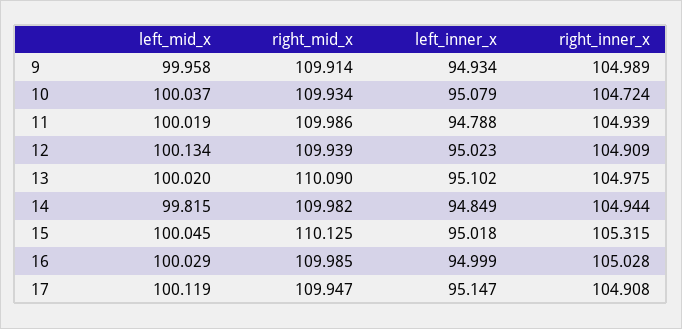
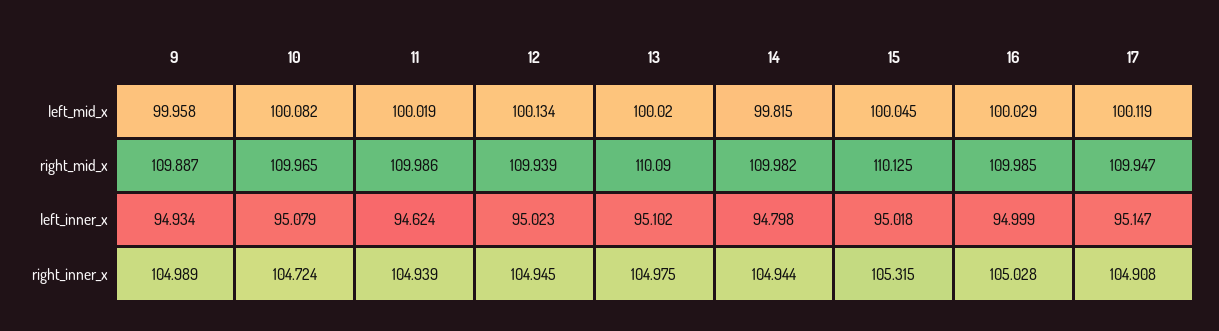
  {
    "left_mid_x": {
      "9": 99.958,
-     "10": 100.037,
+     "10": 100.082,
      "11": 100.019,
      "12": 100.134,
      "13": 100.02,
      "14": 99.815,
      "15": 100.045,
      "16": 100.029,
      "17": 100.119
    },
    "right_mid_x": {
-     "9": 109.914,
+     "9": 109.887,
-     "10": 109.934,
+     "10": 109.965,
      "11": 109.986,
      "12": 109.939,
      "13": 110.09,
      "14": 109.982,
      "15": 110.125,
      "16": 109.985,
      "17": 109.947
    },
    "left_inner_x": {
      "9": 94.934,
      "10": 95.079,
-     "11": 94.788,
+     "11": 94.624,
      "12": 95.023,
      "13": 95.102,
-     "14": 94.849,
+     "14": 94.798,
      "15": 95.018,
      "16": 94.999,
      "17": 95.147
    },
    "right_inner_x": {
      "9": 104.989,
      "10": 104.724,
      "11": 104.939,
-     "12": 104.909,
+     "12": 104.945,
      "13": 104.975,
      "14": 104.944,
      "15": 105.315,
      "16": 105.028,
      "17": 104.908
    }
  }

